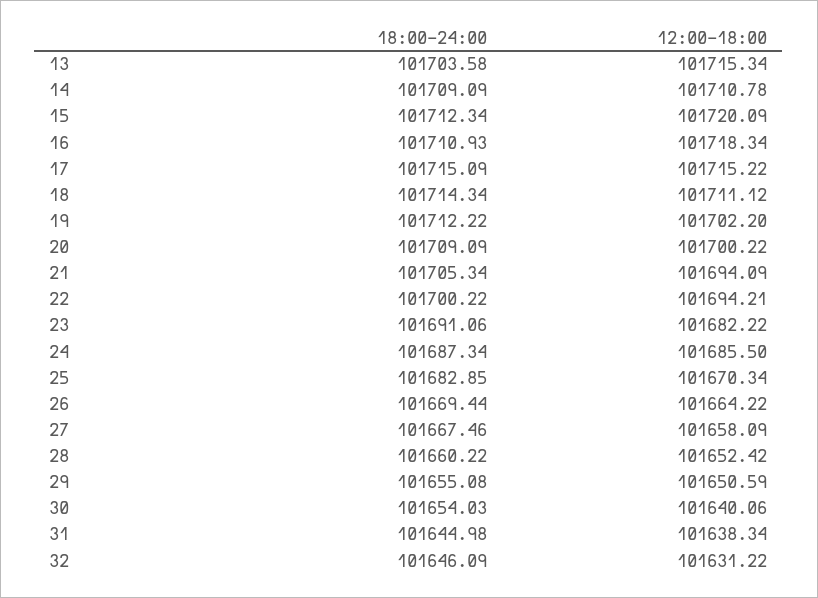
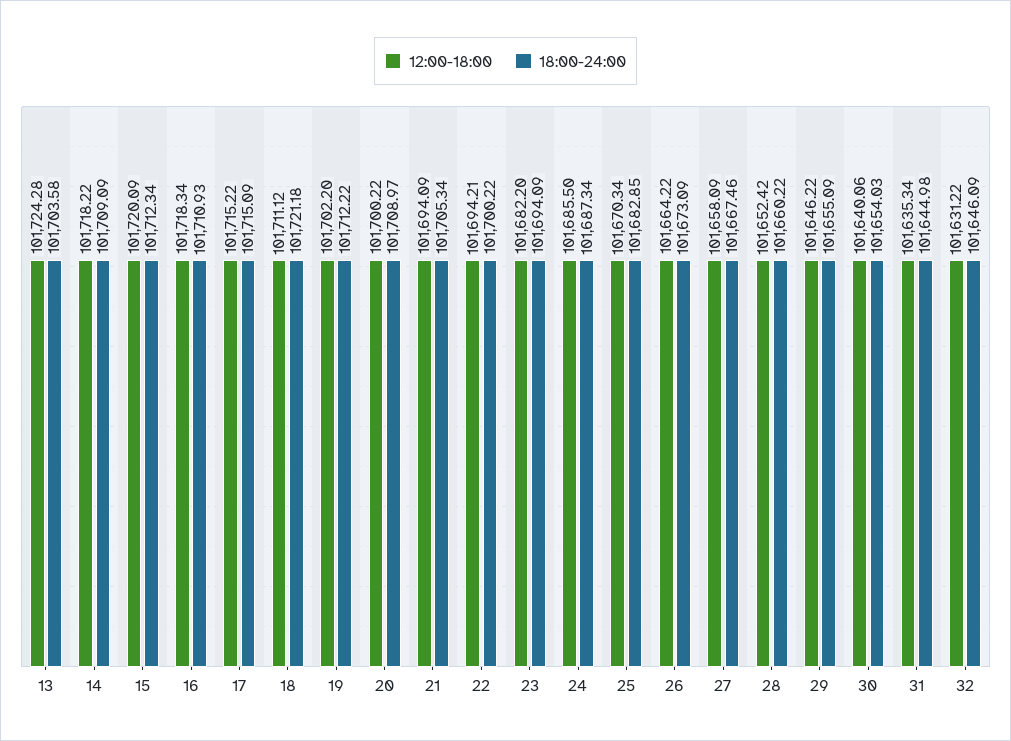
  {
    "18:00-24:00": {
      "13": 101703.58,
      "14": 101709.09,
      "15": 101712.34,
      "16": 101710.93,
      "17": 101715.09,
-     "18": 101714.34,
+     "18": 101721.18,
      "19": 101712.22,
-     "20": 101709.09,
+     "20": 101708.97,
      "21": 101705.34,
      "22": 101700.22,
-     "23": 101691.06,
+     "23": 101694.09,
      "24": 101687.34,
      "25": 101682.85,
-     "26": 101669.44,
+     "26": 101673.09,
      "27": 101667.46,
      "28": 101660.22,
-     "29": 101655.08,
+     "29": 101655.09,
      "30": 101654.03,
      "31": 101644.98,
      "32": 101646.09
    },
    "12:00-18:00": {
-     "13": 101715.34,
+     "13": 101724.28,
-     "14": 101710.78,
+     "14": 101718.22,
      "15": 101720.09,
      "16": 101718.34,
      "17": 101715.22,
      "18": 101711.12,
      "19": 101702.2,
      "20": 101700.22,
      "21": 101694.09,
      "22": 101694.21,
-     "23": 101682.22,
+     "23": 101682.2,
      "24": 101685.5,
      "25": 101670.34,
      "26": 101664.22,
      "27": 101658.09,
      "28": 101652.42,
-     "29": 101650.59,
+     "29": 101646.22,
      "30": 101640.06,
-     "31": 101638.34,
+     "31": 101635.34,
      "32": 101631.22
    }
  }

